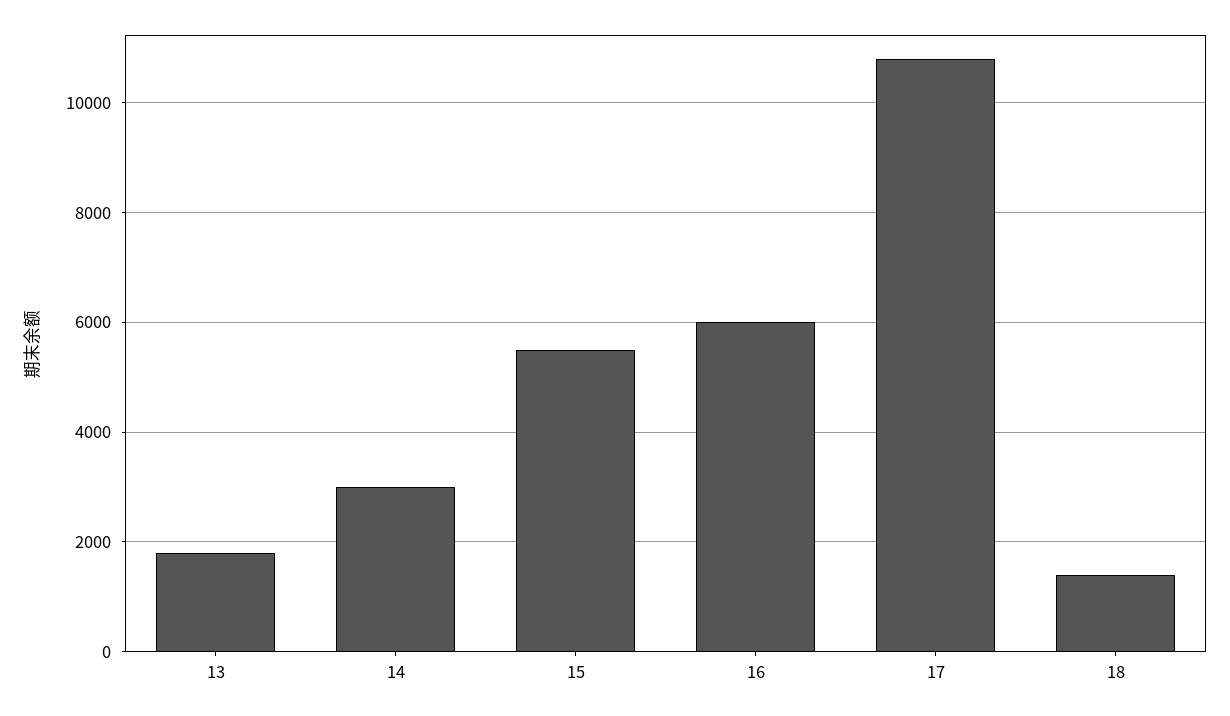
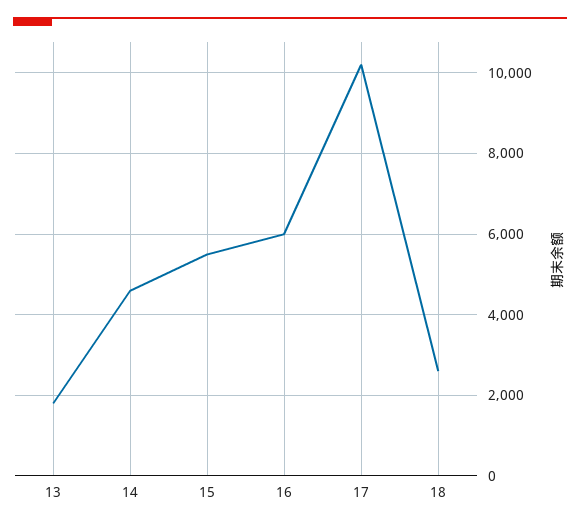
  {
    "13": 1800,
-   "14": 3000,
+   "14": 4600,
    "15": 5600,
    "16": 6000,
-   "17": 10800,
+   "17": 10200,
-   "18": 1400
+   "18": 2600
  }

